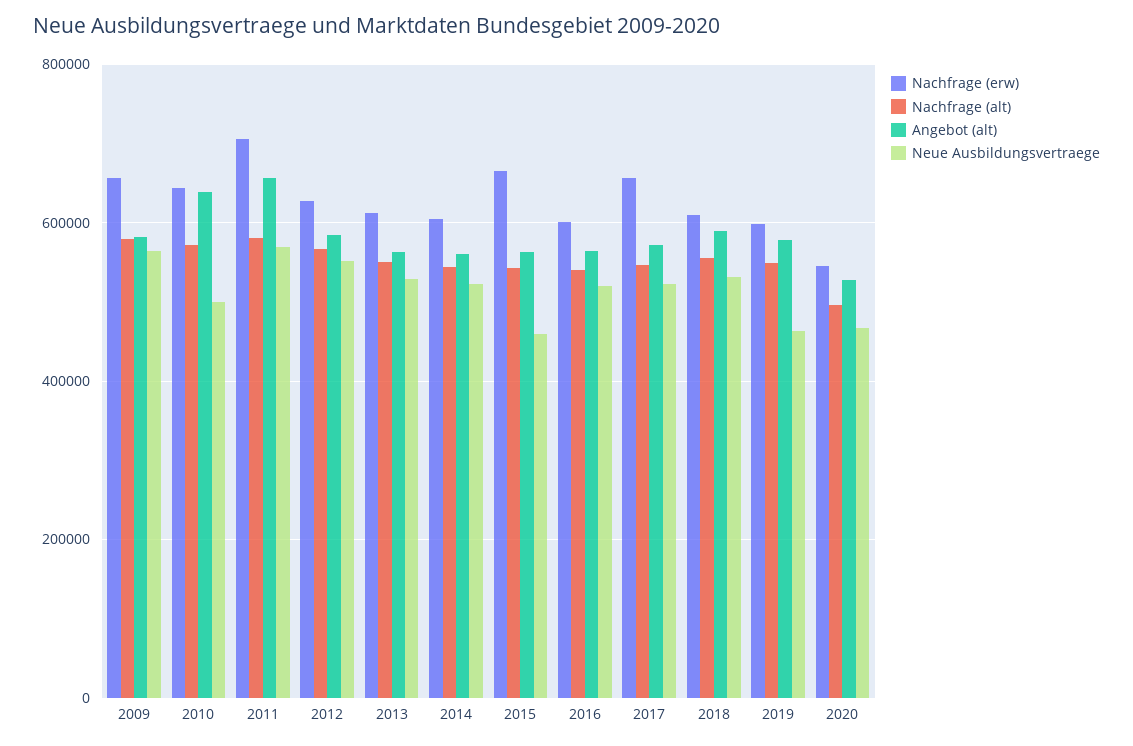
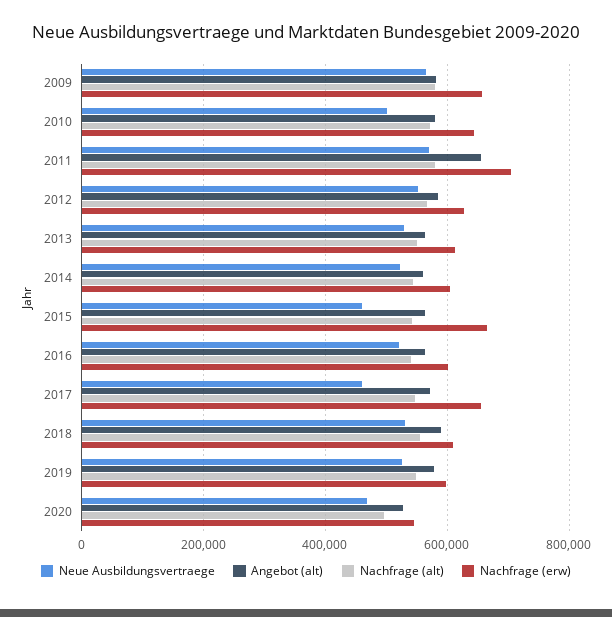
  {
    "Nachfrage (erw)": {
      "2009": 660000,
      "2010": 640000,
      "2011": 700000,
      "2012": 620000,
      "2013": 620000,
      "2014": 600000,
      "2015": 660000,
      "2016": 600000,
      "2017": 660000,
      "2018": 600000,
      "2019": 600000,
      "2020": 540000
    },
    "Nachfrage (alt)": {
      "2009": 580000,
      "2010": 580000,
      "2011": 580000,
      "2012": 560000,
      "2013": 560000,
      "2014": 540000,
      "2015": 540000,
      "2016": 540000,
      "2017": 540000,
      "2018": 560000,
      "2019": 540000,
      "2020": 500000
    },
    "Angebot (alt)": {
      "2009": 580000,
-     "2010": 640000,
+     "2010": 580000,
      "2011": 660000,
      "2012": 580000,
      "2013": 560000,
      "2014": 560000,
      "2015": 560000,
      "2016": 560000,
      "2017": 580000,
      "2018": 580000,
      "2019": 580000,
      "2020": 520000
    },
    "Neue Ausbildungsvertraege": {
      "2009": 560000,
      "2010": 500000,
      "2011": 560000,
      "2012": 560000,
      "2013": 520000,
      "2014": 520000,
      "2015": 460000,
      "2016": 520000,
-     "2017": 520000,
+     "2017": 460000,
      "2018": 540000,
-     "2019": 460000,
+     "2019": 520000,
      "2020": 460000
    }
  }

